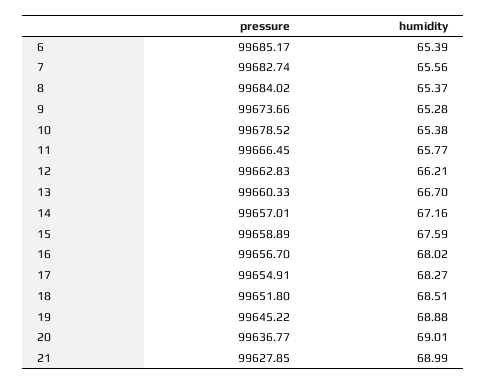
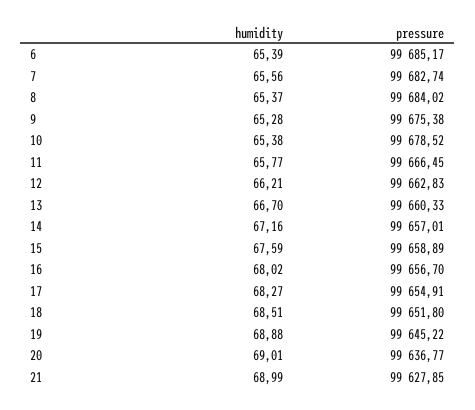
  {
    "pressure": {
      "6": 99685.17,
      "7": 99682.74,
      "8": 99684.02,
-     "9": 99673.66,
+     "9": 99675.38,
      "10": 99678.52,
      "11": 99666.45,
      "12": 99662.83,
      "13": 99660.33,
      "14": 99657.01,
      "15": 99658.89,
      "16": 99656.7,
      "17": 99654.91,
      "18": 99651.8,
      "19": 99645.22,
      "20": 99636.77,
      "21": 99627.85
    },
    "humidity": {
      "6": 65.39,
      "7": 65.56,
      "8": 65.37,
      "9": 65.28,
      "10": 65.38,
      "11": 65.77,
      "12": 66.21,
      "13": 66.7,
      "14": 67.16,
      "15": 67.59,
      "16": 68.02,
      "17": 68.27,
      "18": 68.51,
      "19": 68.88,
      "20": 69.01,
      "21": 68.99
    }
  }

